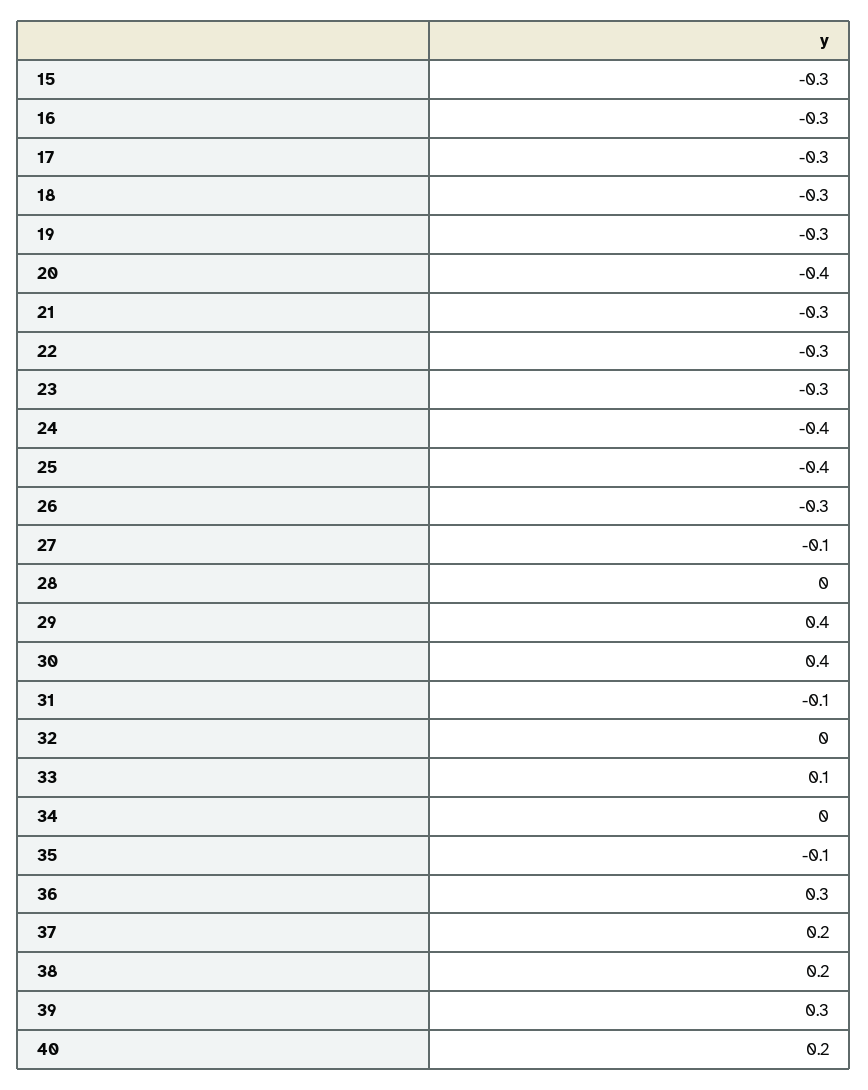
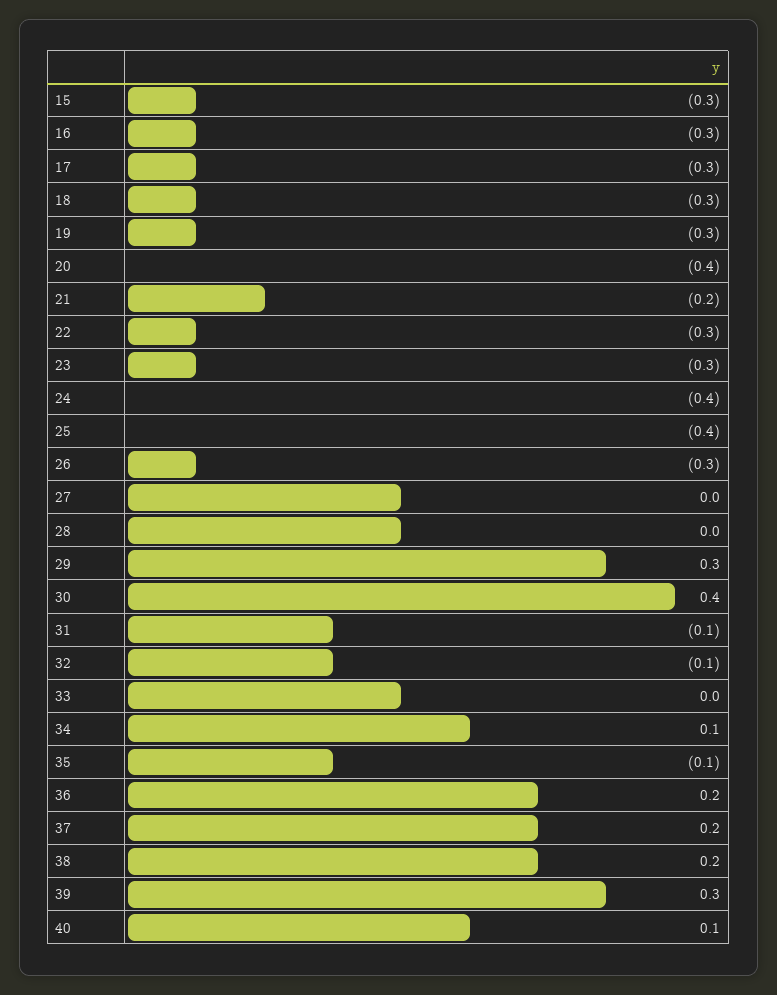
  {
    "15": -0.3,
    "16": -0.3,
    "17": -0.3,
    "18": -0.3,
    "19": -0.3,
    "20": -0.4,
-   "21": -0.3,
+   "21": -0.2,
    "22": -0.3,
    "23": -0.3,
    "24": -0.4,
    "25": -0.4,
    "26": -0.3,
-   "27": -0.1,
+   "27": 0,
    "28": 0,
-   "29": 0.4,
+   "29": 0.3,
    "30": 0.4,
    "31": -0.1,
-   "32": 0,
+   "32": -0.1,
-   "33": 0.1,
+   "33": 0,
-   "34": 0,
+   "34": 0.1,
    "35": -0.1,
-   "36": 0.3,
+   "36": 0.2,
    "37": 0.2,
    "38": 0.2,
    "39": 0.3,
-   "40": 0.2
+   "40": 0.1
  }

